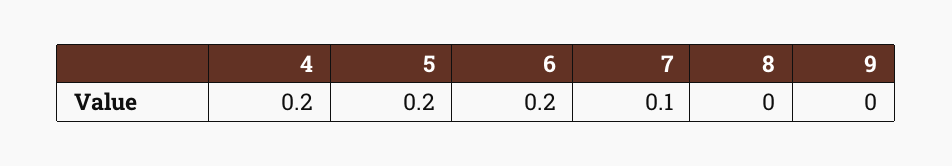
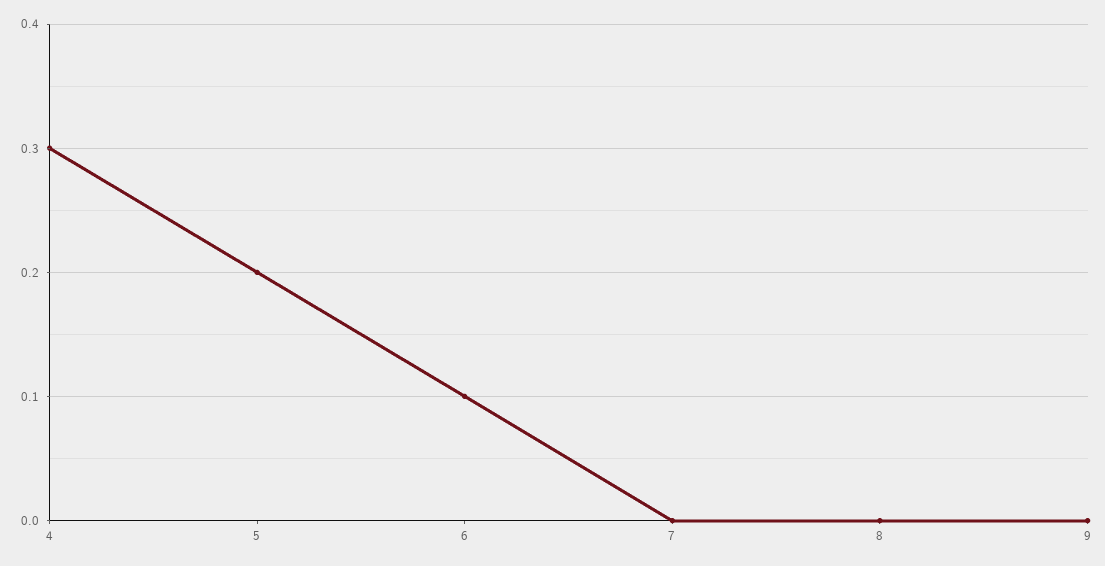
  {
-   "4": 0.2,
+   "4": 0.3,
    "5": 0.2,
-   "6": 0.2,
+   "6": 0.1,
-   "7": 0.1,
+   "7": 0,
    "8": 0,
    "9": 0
  }

